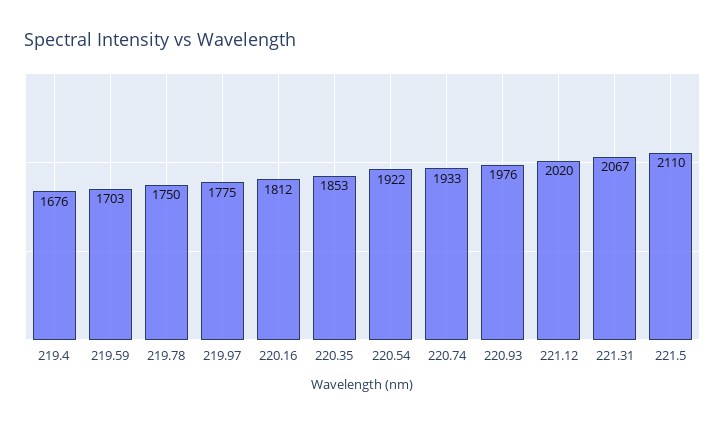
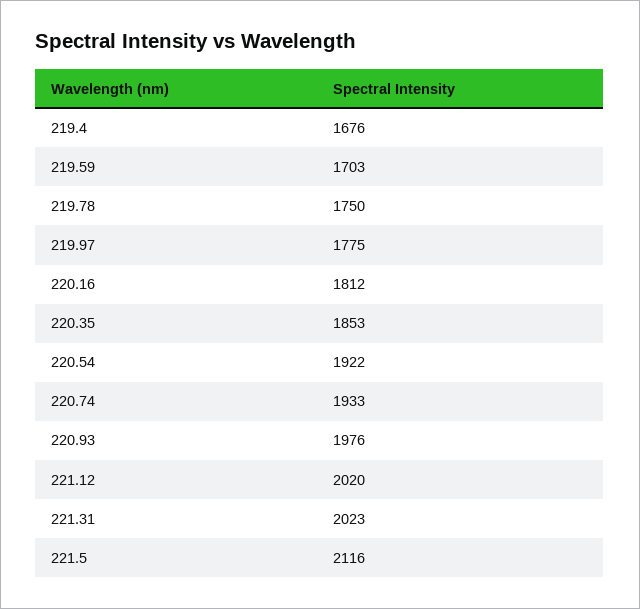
  {
    "219.4": 1676,
    "219.59": 1703,
    "219.78": 1750,
    "219.97": 1775,
    "220.16": 1812,
    "220.35": 1853,
    "220.54": 1922,
    "220.74": 1933,
    "220.93": 1976,
    "221.12": 2020,
-   "221.31": 2067,
+   "221.31": 2023,
-   "221.5": 2110
+   "221.5": 2116
  }

